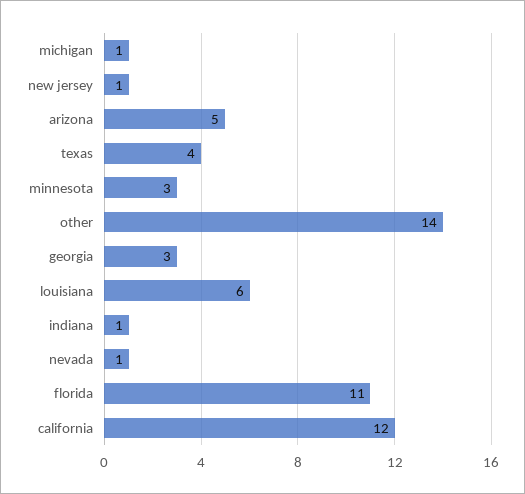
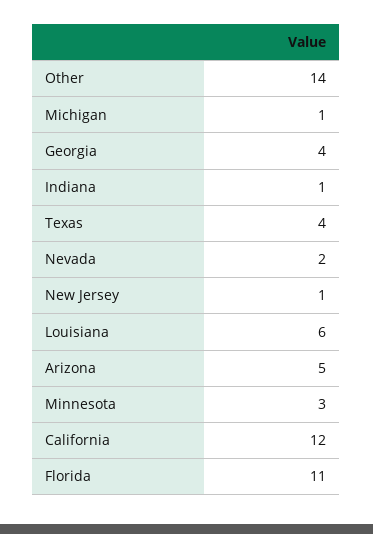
  {
    "michigan": 1,
    "new jersey": 1,
    "arizona": 5,
    "texas": 4,
    "minnesota": 3,
    "other": 14,
-   "georgia": 3,
+   "georgia": 4,
    "louisiana": 6,
    "indiana": 1,
-   "nevada": 1,
+   "nevada": 2,
    "florida": 11,
    "california": 12
  }

